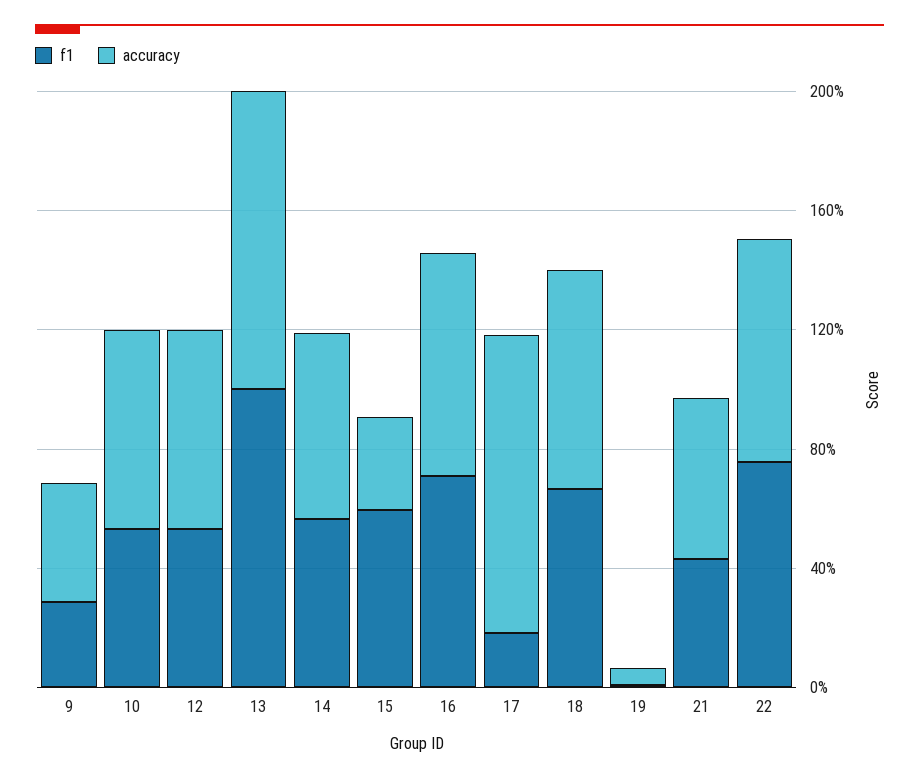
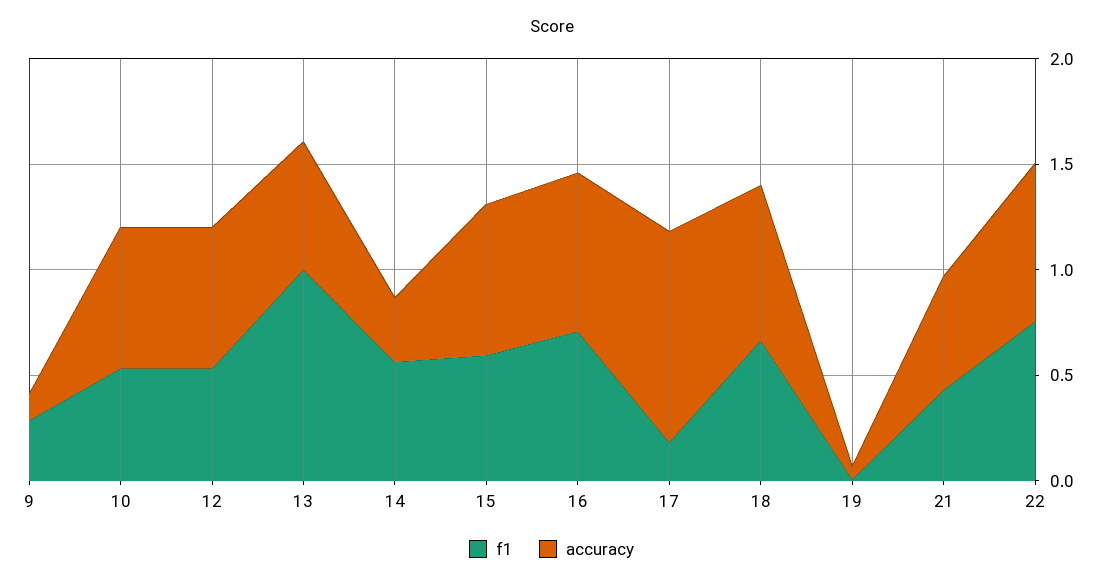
  {
    "f1": {
      "9": 0.3,
      "10": 0.5,
      "12": 0.5,
      "13": 1,
      "14": 0.6,
      "15": 0.6,
      "16": 0.7,
      "17": 0.2,
      "18": 0.7,
      "19": 0,
      "21": 0.4,
      "22": 0.8
    },
    "accuracy": {
-     "9": 0.4,
+     "9": 0.1,
      "10": 0.7,
      "12": 0.7,
-     "13": 1,
+     "13": 0.6,
-     "14": 0.6,
+     "14": 0.3,
-     "15": 0.3,
+     "15": 0.7,
      "16": 0.8,
      "17": 1,
      "18": 0.7,
      "19": 0.1,
      "21": 0.5,
      "22": 0.8
    }
  }

